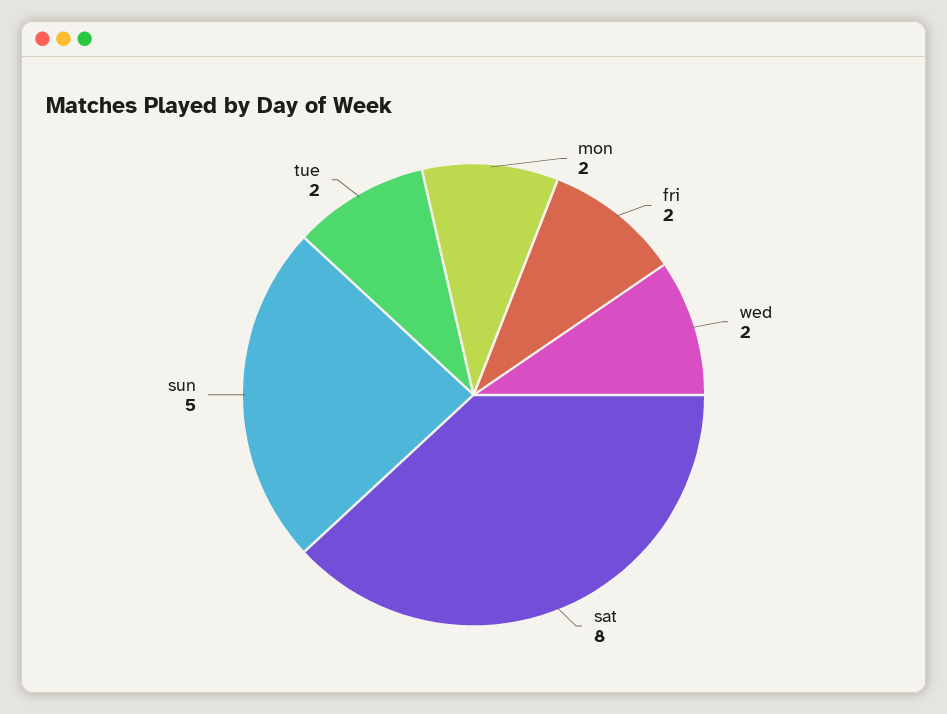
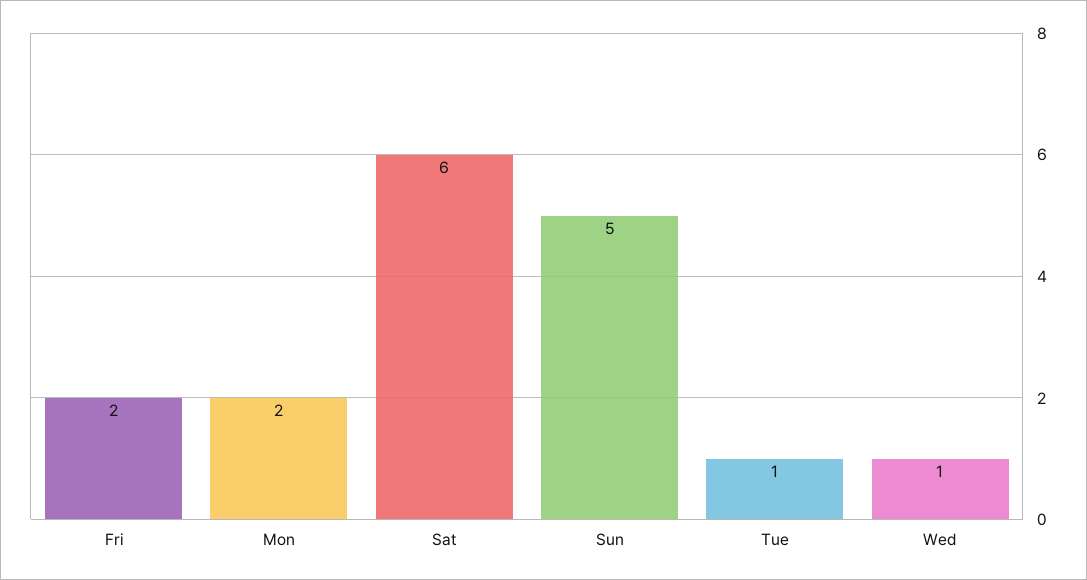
  {
    "mon": 2,
    "fri": 2,
-   "wed": 2,
+   "wed": 1,
-   "sat": 8,
+   "sat": 6,
    "sun": 5,
-   "tue": 2
+   "tue": 1
  }

